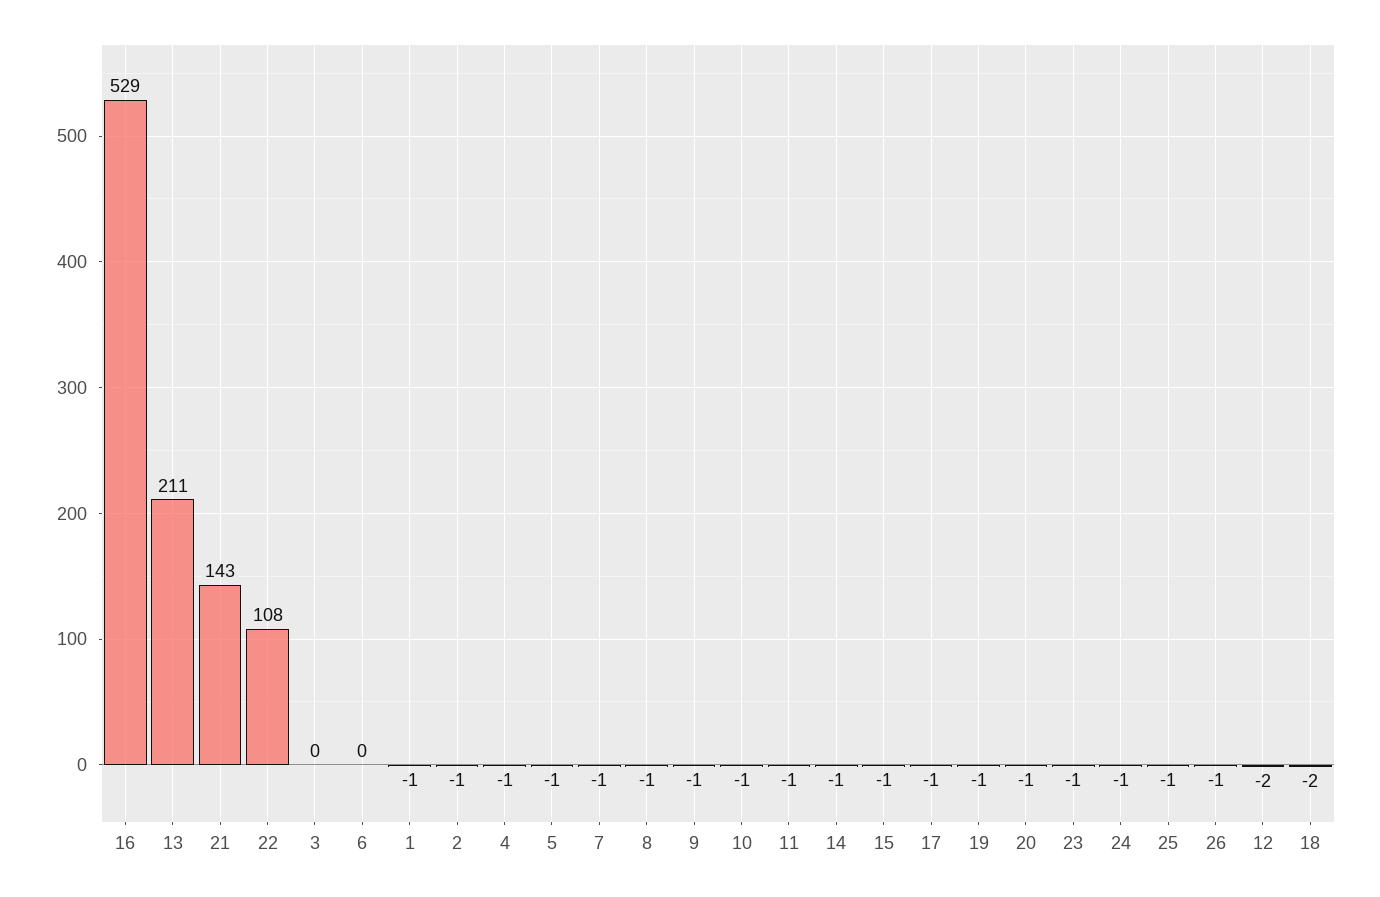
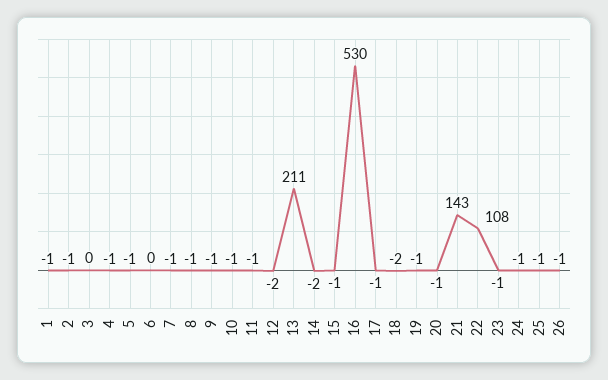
  {
-   "16": 529,
+   "16": 530,
    "13": 211,
    "21": 143,
    "22": 108,
    "3": 0,
    "6": 0,
    "1": -1,
    "2": -1,
    "4": -1,
    "5": -1,
    "7": -1,
    "8": -1,
    "9": -1,
    "10": -1,
    "11": -1,
-   "14": -1,
+   "14": -2,
    "15": -1,
    "17": -1,
    "19": -1,
    "20": -1,
    "23": -1,
    "24": -1,
    "25": -1,
    "26": -1,
    "12": -2,
    "18": -2
  }

